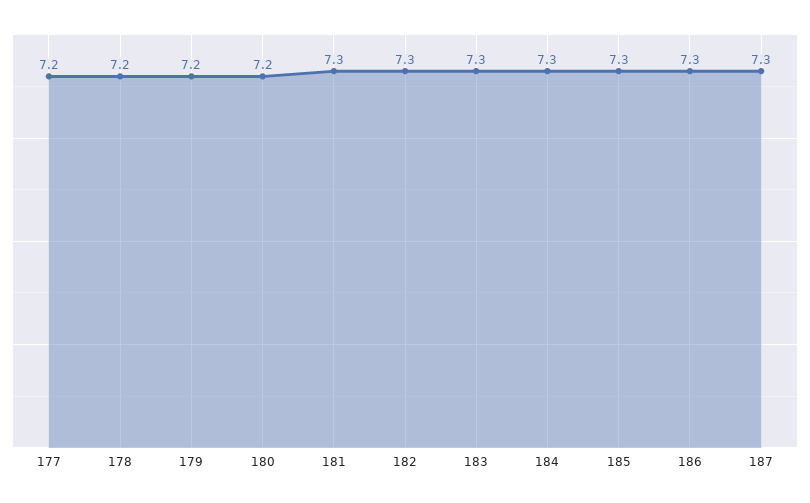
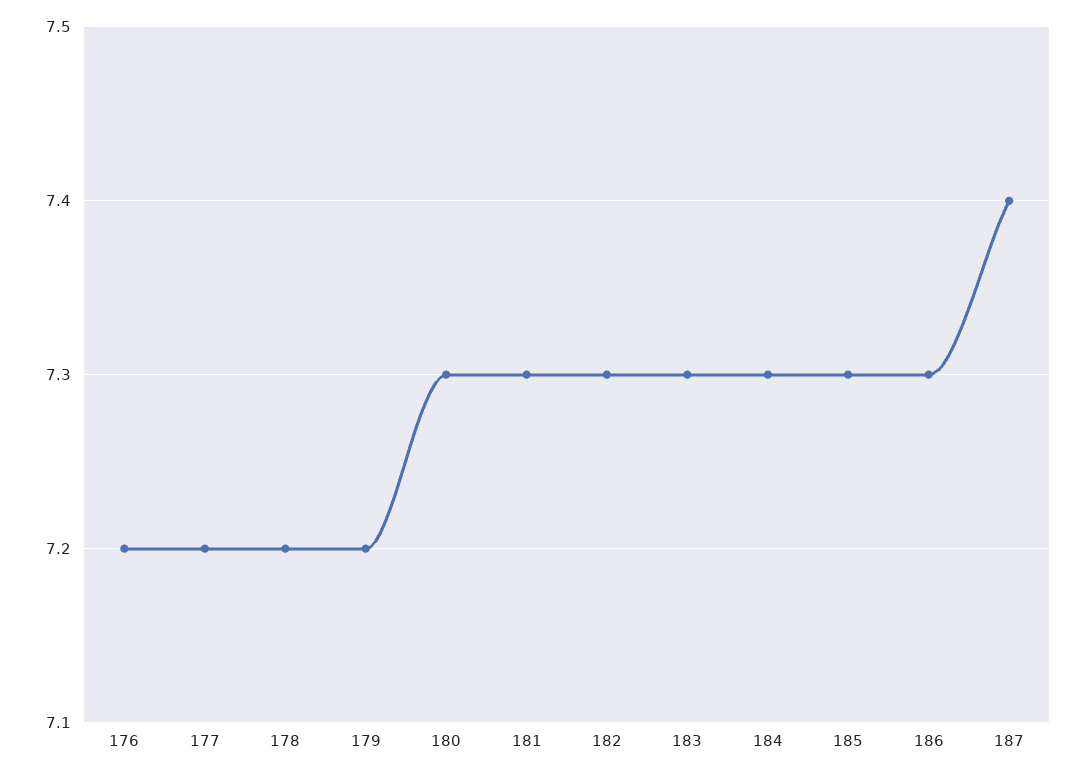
  {
    "177": 7.2,
    "178": 7.2,
    "179": 7.2,
-   "180": 7.2,
+   "180": 7.3,
    "181": 7.3,
    "182": 7.3,
    "183": 7.3,
    "184": 7.3,
    "185": 7.3,
    "186": 7.3,
-   "187": 7.3
+   "187": 7.4,
+   "176": 7.2
  }

